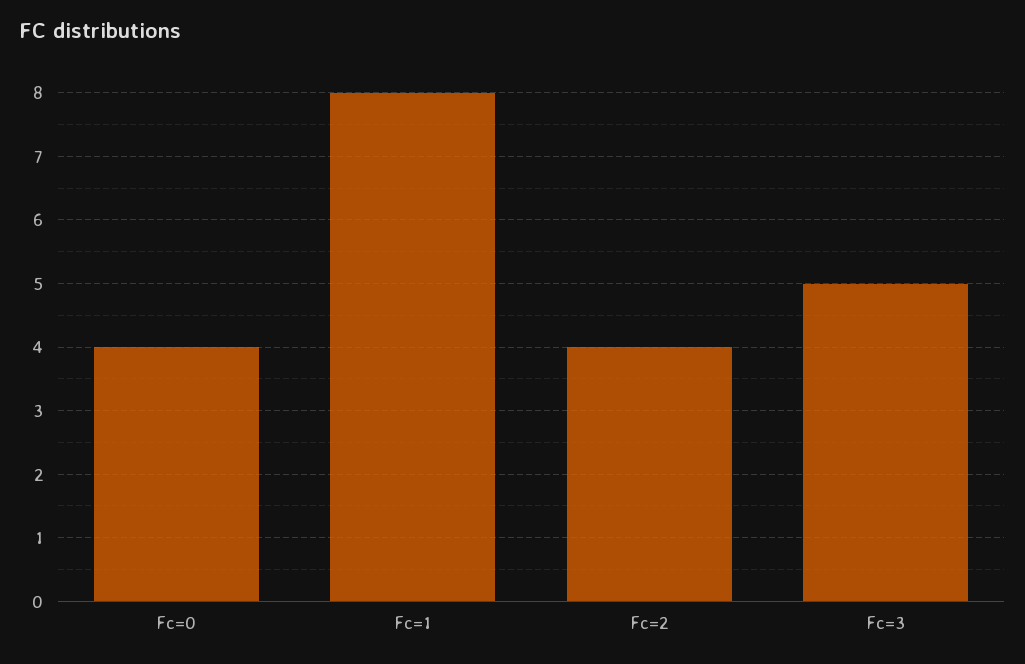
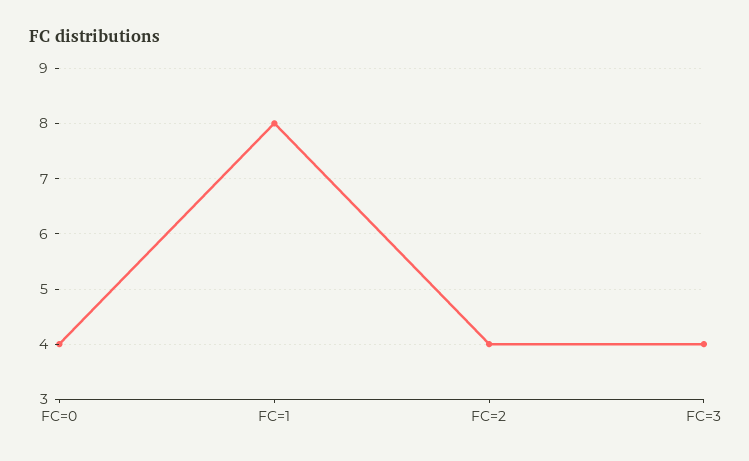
  {
    "Fc=0": 4,
    "Fc=1": 8,
    "Fc=2": 4,
-   "Fc=3": 5
+   "Fc=3": 4
  }

